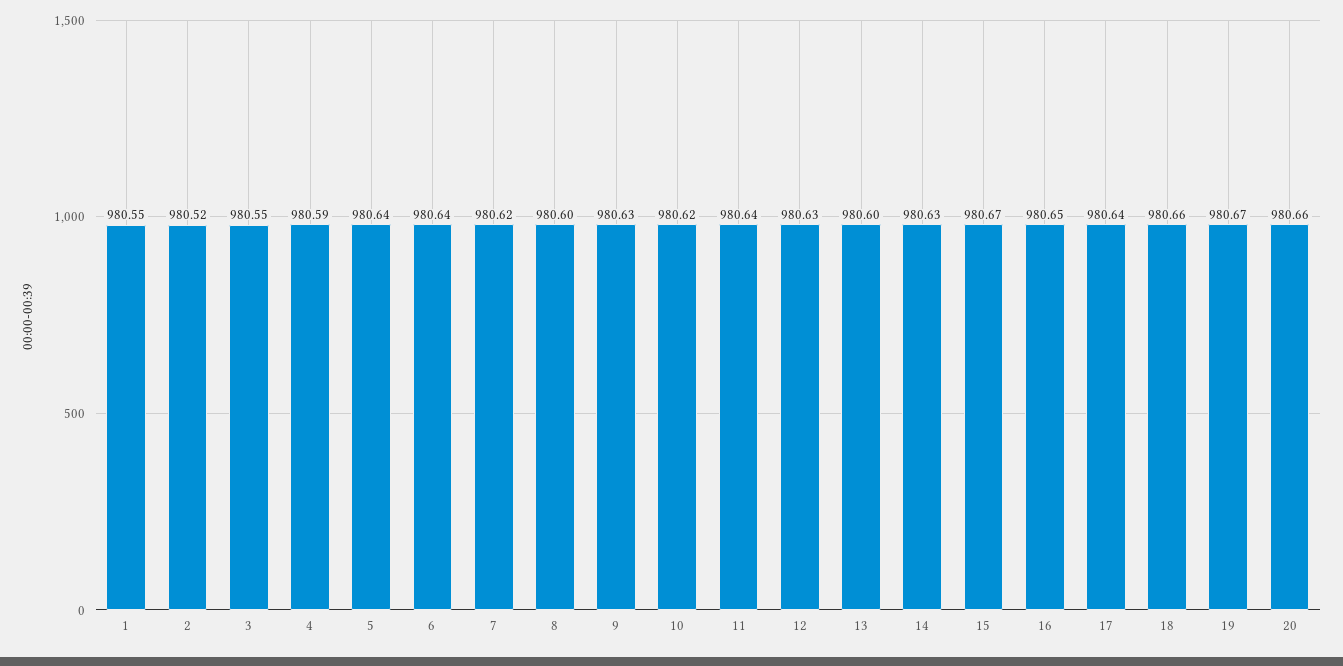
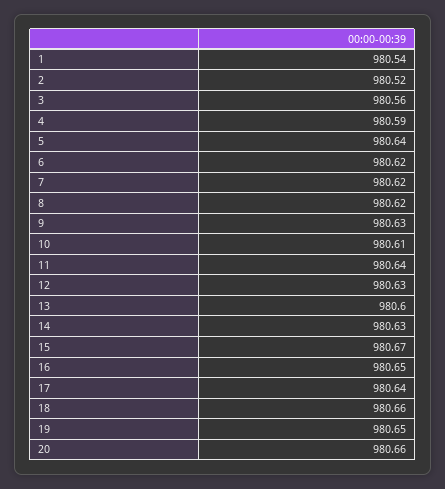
  {
-   "1": 980.55,
+   "1": 980.54,
    "2": 980.52,
-   "3": 980.55,
+   "3": 980.56,
    "4": 980.59,
    "5": 980.64,
-   "6": 980.64,
+   "6": 980.62,
    "7": 980.62,
-   "8": 980.6,
+   "8": 980.62,
    "9": 980.63,
-   "10": 980.62,
+   "10": 980.61,
    "11": 980.64,
    "12": 980.63,
    "13": 980.6,
    "14": 980.63,
    "15": 980.67,
    "16": 980.65,
    "17": 980.64,
    "18": 980.66,
-   "19": 980.67,
+   "19": 980.65,
    "20": 980.66
  }

